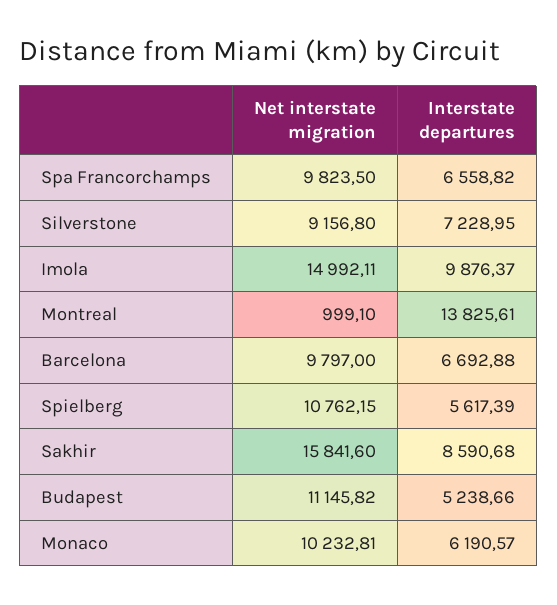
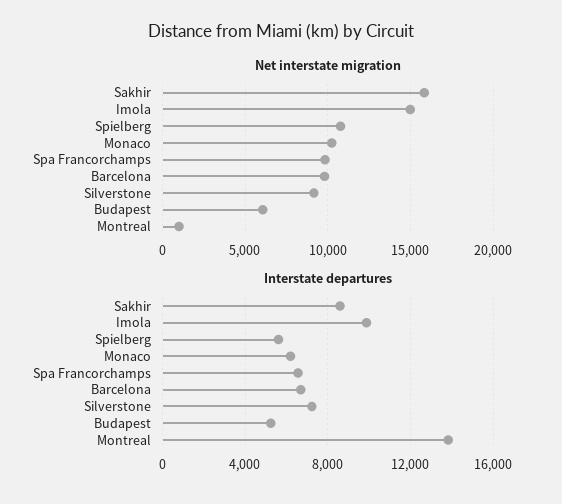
  {
    "Net interstate migration": {
      "Spa Francorchamps": 9823.5,
      "Silverstone": 9156.8,
      "Imola": 14992.11,
      "Montreal": 999.1,
      "Barcelona": 9797,
      "Spielberg": 10762.15,
      "Sakhir": 15841.6,
-     "Budapest": 11145.82,
+     "Budapest": 6000,
      "Monaco": 10232.81
    },
    "Interstate departures": {
      "Spa Francorchamps": 6558.82,
      "Silverstone": 7228.95,
      "Imola": 9876.37,
      "Montreal": 13825.61,
      "Barcelona": 6692.88,
      "Spielberg": 5617.39,
      "Sakhir": 8590.68,
      "Budapest": 5238.66,
      "Monaco": 6190.57
    }
  }

